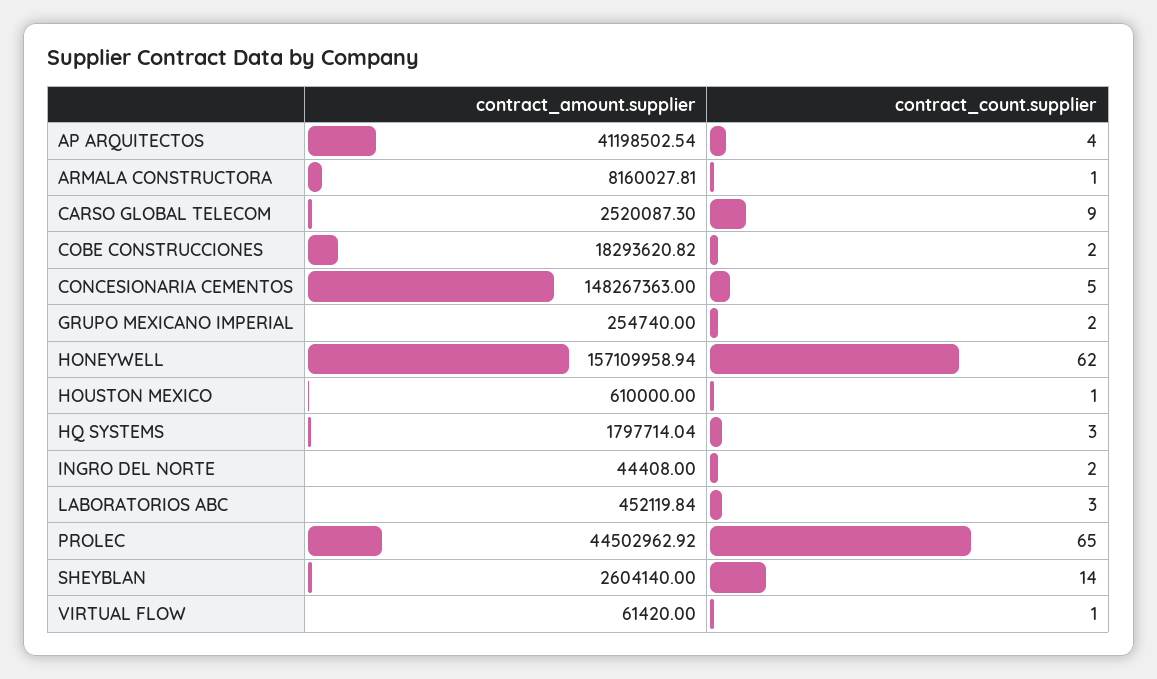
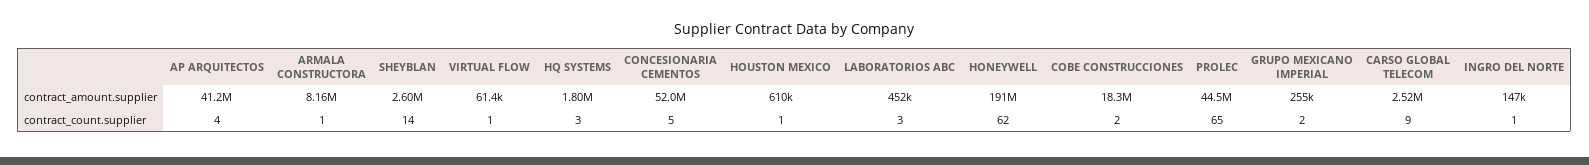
  {
    "contract_amount.supplier": {
      "AP ARQUITECTOS": 41198502.54,
      "ARMALA CONSTRUCTORA": 8160027.81,
      "CARSO GLOBAL TELECOM": 2520087.3,
      "COBE CONSTRUCCIONES": 18293620.82,
-     "CONCESIONARIA CEMENTOS": 148267363,
+     "CONCESIONARIA CEMENTOS": 52000000,
      "GRUPO MEXICANO IMPERIAL": 254740,
-     "HONEYWELL": 157109958.94,
+     "HONEYWELL": 191000000,
      "HOUSTON MEXICO": 610000,
      "HQ SYSTEMS": 1797714.04,
-     "INGRO DEL NORTE": 44408,
+     "INGRO DEL NORTE": 147000,
      "LABORATORIOS ABC": 452119.84,
      "PROLEC": 44502962.92,
      "SHEYBLAN": 2604140,
      "VIRTUAL FLOW": 61420
    },
    "contract_count.supplier": {
      "AP ARQUITECTOS": 4,
      "ARMALA CONSTRUCTORA": 1,
      "CARSO GLOBAL TELECOM": 9,
      "COBE CONSTRUCCIONES": 2,
      "CONCESIONARIA CEMENTOS": 5,
      "GRUPO MEXICANO IMPERIAL": 2,
      "HONEYWELL": 62,
      "HOUSTON MEXICO": 1,
      "HQ SYSTEMS": 3,
-     "INGRO DEL NORTE": 2,
+     "INGRO DEL NORTE": 1,
      "LABORATORIOS ABC": 3,
      "PROLEC": 65,
      "SHEYBLAN": 14,
      "VIRTUAL FLOW": 1
    }
  }

